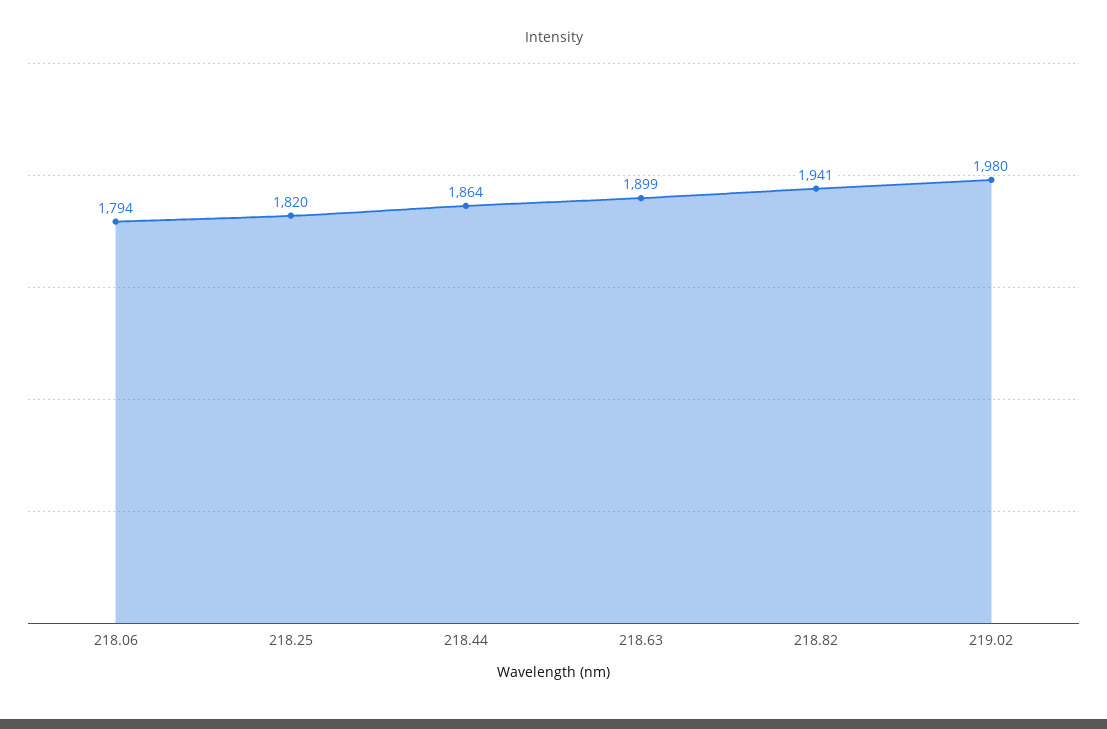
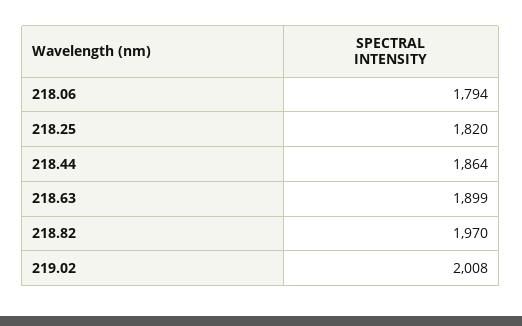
  {
    "218.06": 1794,
    "218.25": 1820,
    "218.44": 1864,
    "218.63": 1899,
-   "218.82": 1941,
+   "218.82": 1970,
-   "219.02": 1980
+   "219.02": 2008
  }

